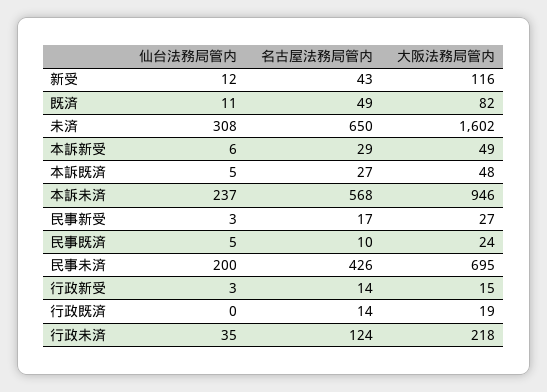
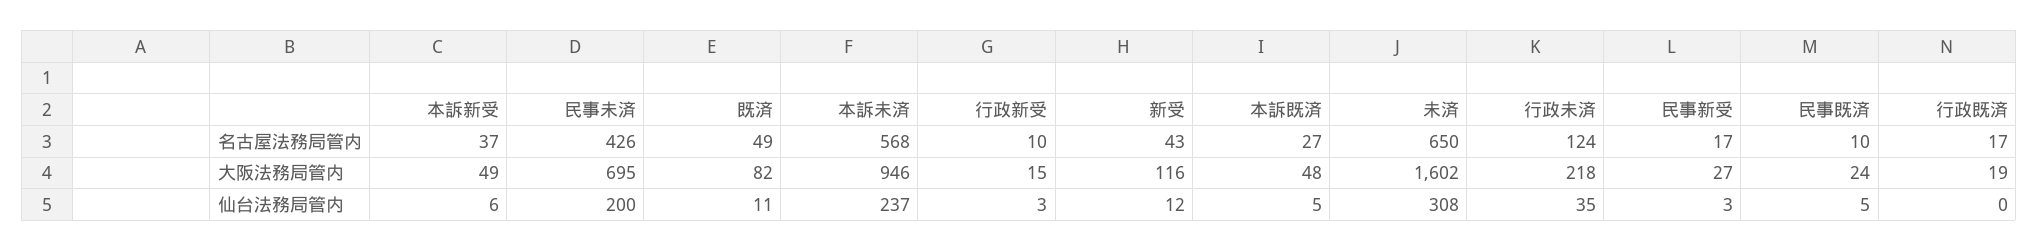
  {
    "仙台法務局管内": {
      "新受": 12,
      "既済": 11,
      "未済": 308,
      "本訴新受": 6,
      "本訴既済": 5,
      "本訴未済": 237,
      "民事新受": 3,
      "民事既済": 5,
      "民事未済": 200,
      "行政新受": 3,
      "行政既済": 0,
      "行政未済": 35
    },
    "名古屋法務局管内": {
      "新受": 43,
      "既済": 49,
      "未済": 650,
-     "本訴新受": 29,
+     "本訴新受": 37,
      "本訴既済": 27,
      "本訴未済": 568,
      "民事新受": 17,
      "民事既済": 10,
      "民事未済": 426,
-     "行政新受": 14,
+     "行政新受": 10,
-     "行政既済": 14,
+     "行政既済": 17,
      "行政未済": 124
    },
    "大阪法務局管内": {
      "新受": 116,
      "既済": 82,
      "未済": 1602,
      "本訴新受": 49,
      "本訴既済": 48,
      "本訴未済": 946,
      "民事新受": 27,
      "民事既済": 24,
      "民事未済": 695,
      "行政新受": 15,
      "行政既済": 19,
      "行政未済": 218
    }
  }

